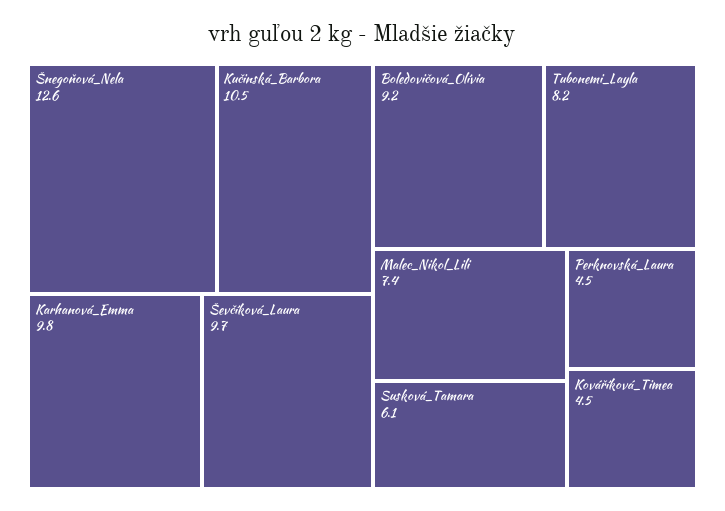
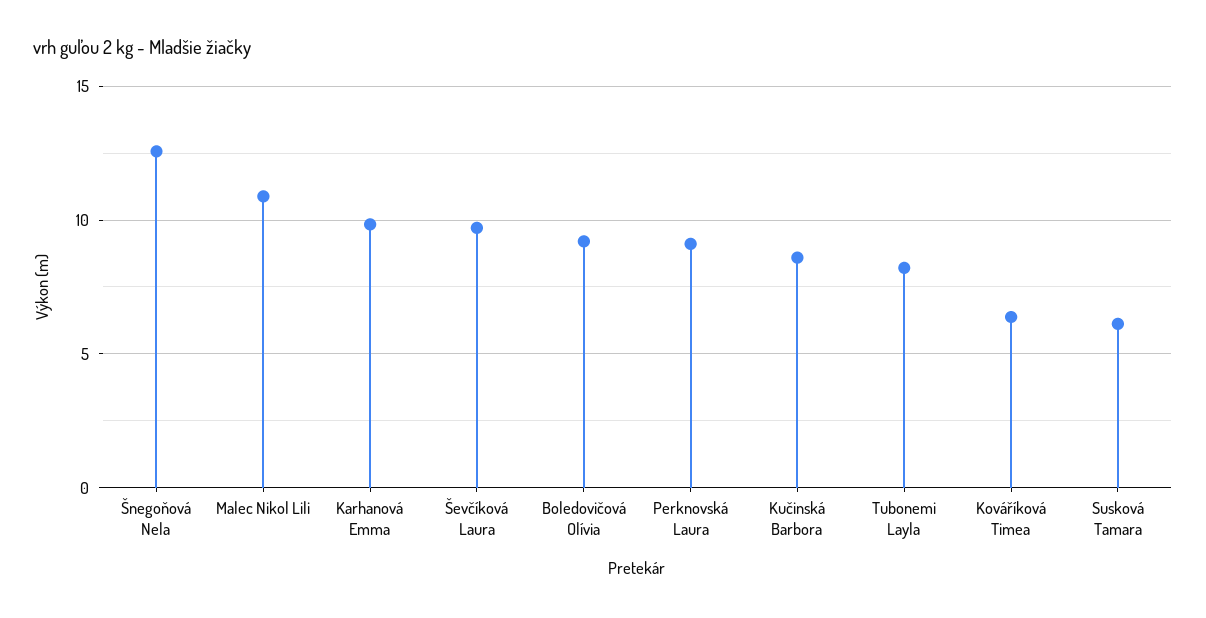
  {
    "Šnegoňová_Nela": 12.6,
-   "Kučinská_Barbora": 10.5,
+   "Kučinská_Barbora": 8.5,
    "Karhanová_Emma": 9.8,
    "Ševčíková_Laura": 9.7,
    "Boledovičová_Olívia": 9.2,
    "Tubonemi_Layla": 8.2,
-   "Malec_Nikol_Lili": 7.4,
+   "Malec_Nikol_Lili": 11,
    "Susková_Tamara": 6.1,
-   "Perknovská_Laura": 4.5,
+   "Perknovská_Laura": 9,
-   "Kováříková_Timea": 4.5
+   "Kováříková_Timea": 6.5
  }

